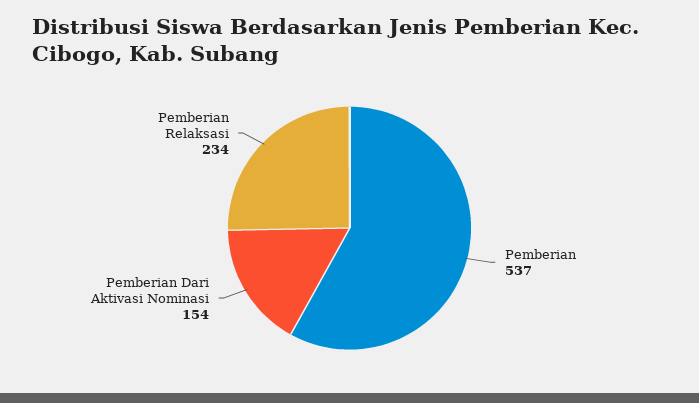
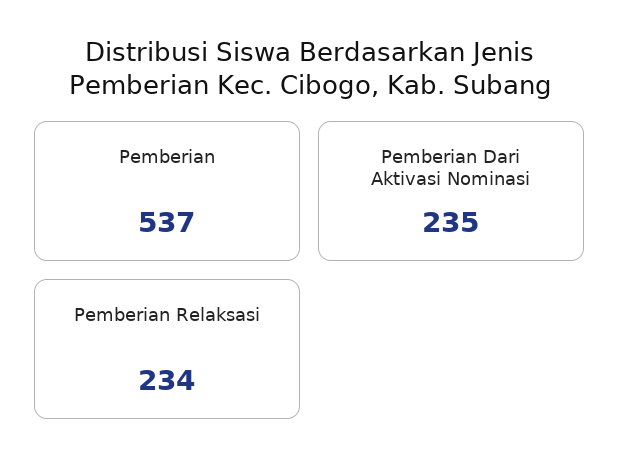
  {
    "Pemberian": 537,
-   "Pemberian Dari Aktivasi Nominasi": 154,
+   "Pemberian Dari Aktivasi Nominasi": 235,
    "Pemberian Relaksasi": 234
  }

